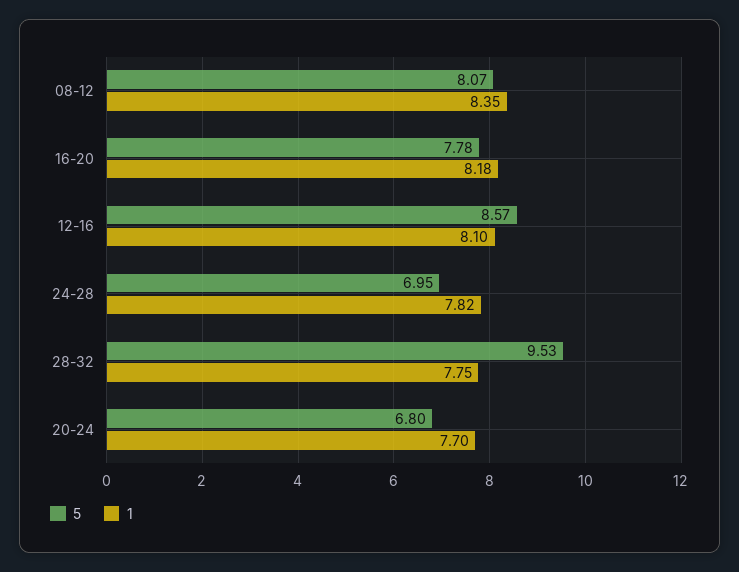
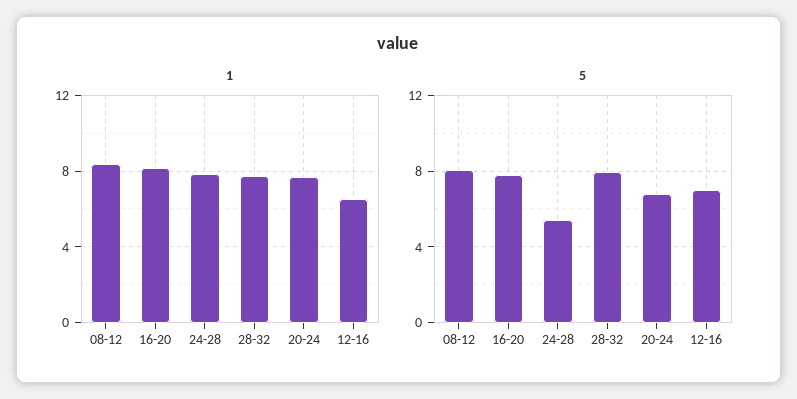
  {
    "5": {
      "08-12": 8.07,
      "16-20": 7.78,
-     "12-16": 8.57,
+     "12-16": 7,
-     "24-28": 6.95,
+     "24-28": 5.5,
-     "28-32": 9.53,
+     "28-32": 8,
      "20-24": 6.8
    },
    "1": {
      "08-12": 8.35,
      "16-20": 8.18,
-     "12-16": 8.1,
+     "12-16": 6.5,
      "24-28": 7.82,
      "28-32": 7.75,
      "20-24": 7.7
    }
  }

